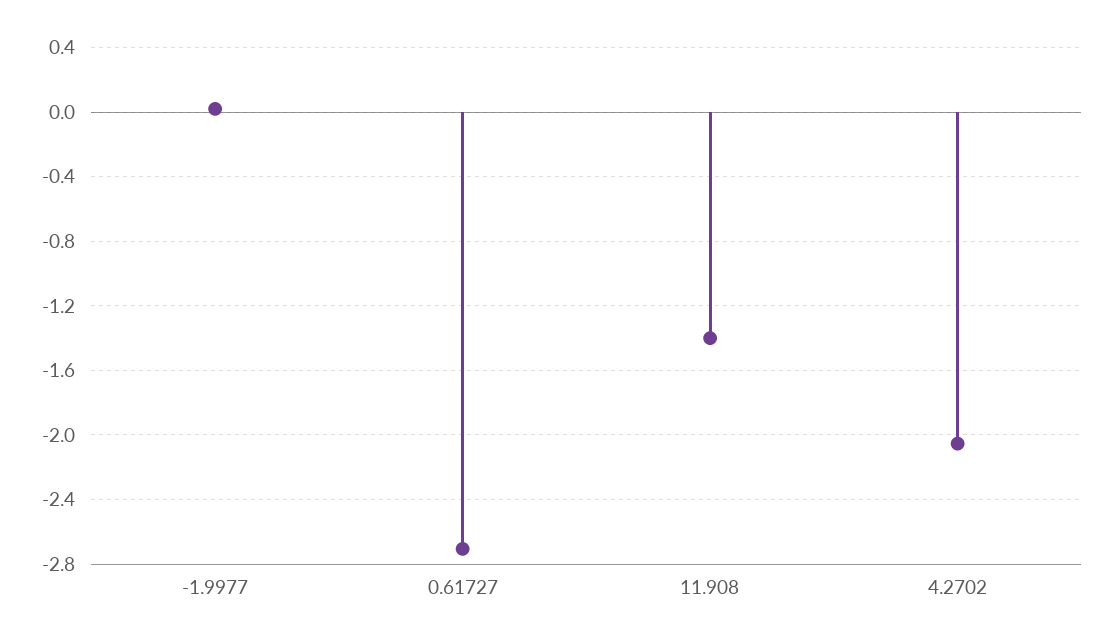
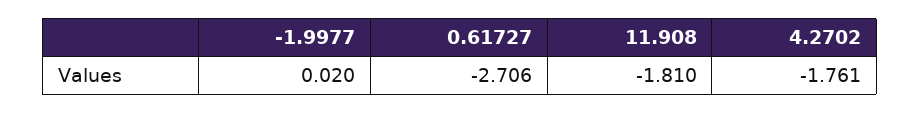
  {
    "-1.9977": 0.02,
    "0.61727": -2.706,
-   "11.908": -1.4,
+   "11.908": -1.81,
-   "4.2702": -2.05
+   "4.2702": -1.761
  }

